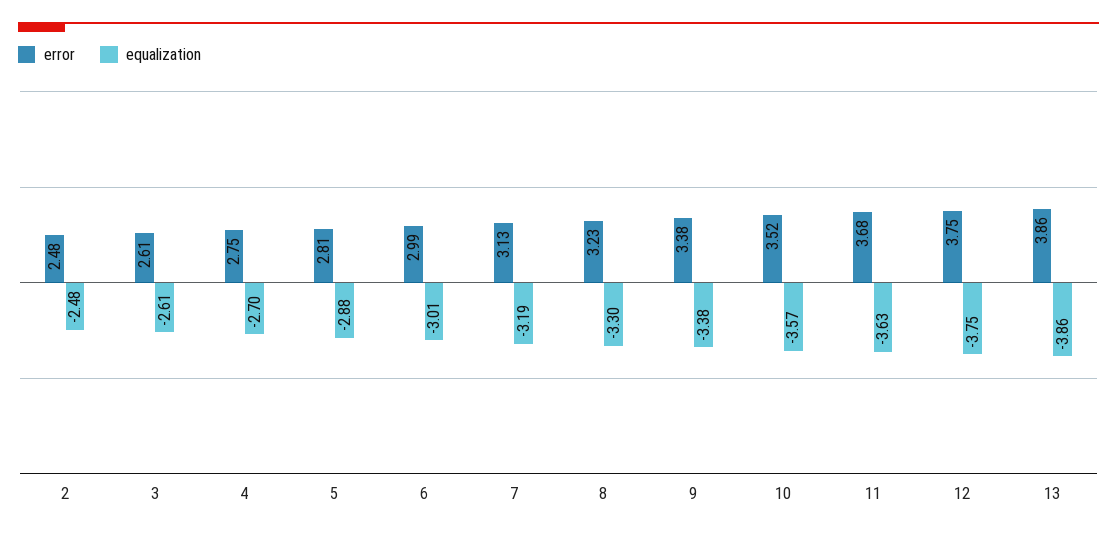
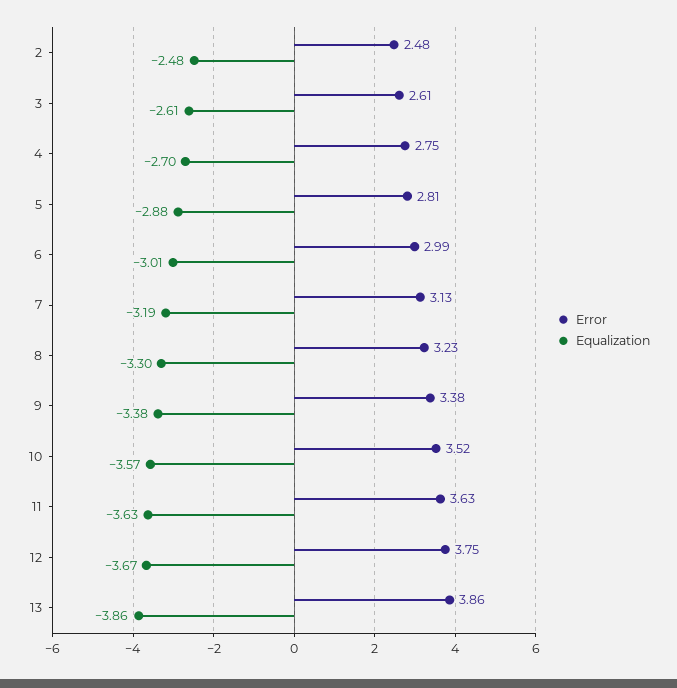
  {
    "error": {
      "2": 2.48,
      "3": 2.61,
      "4": 2.75,
      "5": 2.81,
      "6": 2.99,
      "7": 3.13,
      "8": 3.23,
      "9": 3.38,
      "10": 3.52,
-     "11": 3.68,
+     "11": 3.63,
      "12": 3.75,
      "13": 3.86
    },
    "equalization": {
      "2": -2.48,
      "3": -2.61,
      "4": -2.7,
      "5": -2.88,
      "6": -3.01,
      "7": -3.19,
      "8": -3.3,
      "9": -3.38,
      "10": -3.57,
      "11": -3.63,
-     "12": -3.75,
+     "12": -3.67,
      "13": -3.86
    }
  }

